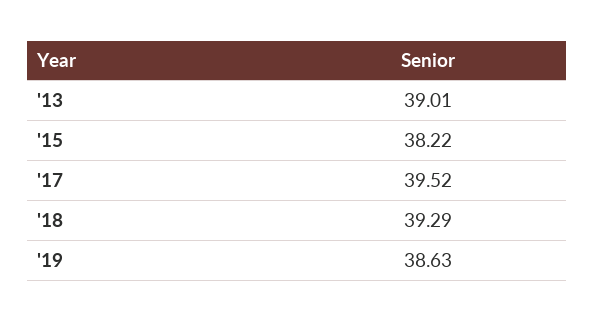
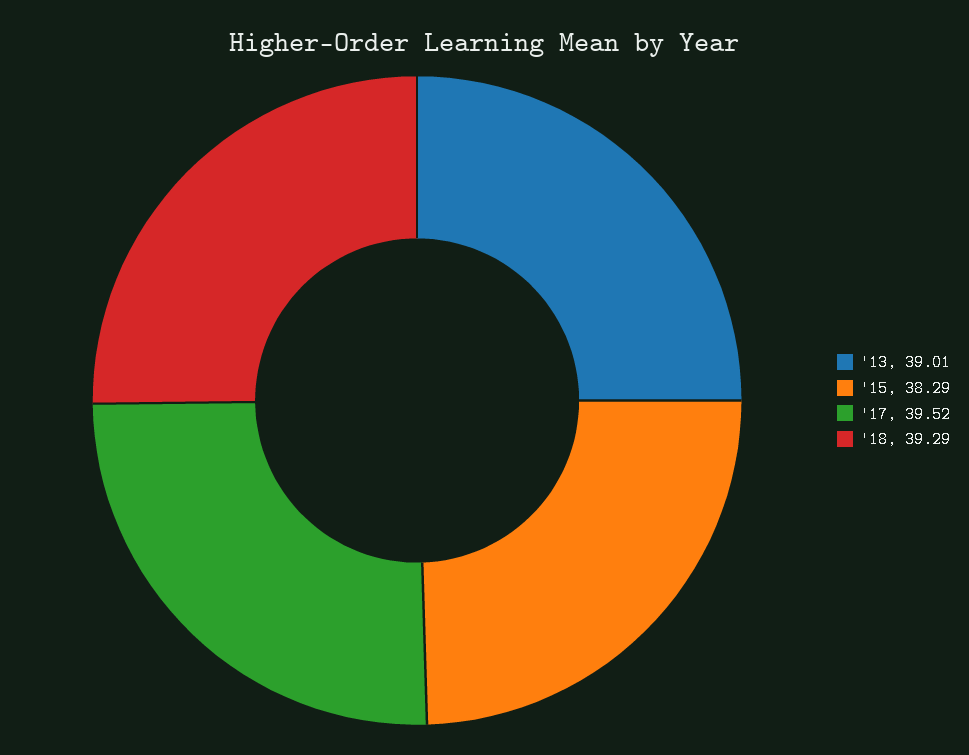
  {
    "'13": 39.01,
-   "'15": 38.22,
+   "'15": 38.29,
    "'17": 39.52,
-   "'18": 39.29,
+   "'18": 39.29
-   "'19": 38.63
  }

